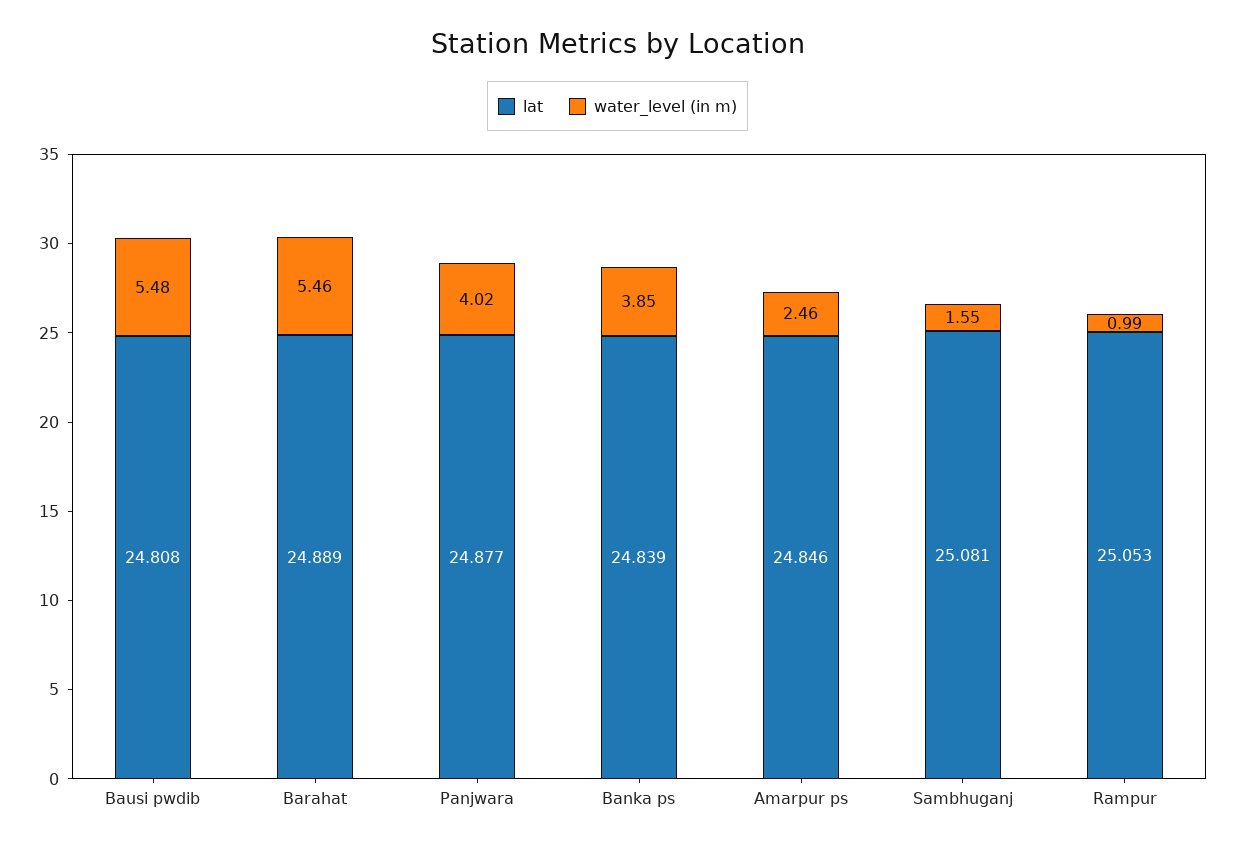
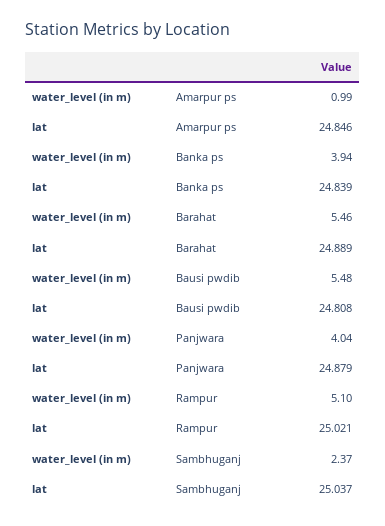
  {
    "lat": {
      "Bausi pwdib": 24.808,
      "Barahat": 24.889,
-     "Panjwara": 24.877,
+     "Panjwara": 24.879,
      "Banka ps": 24.839,
      "Amarpur ps": 24.846,
-     "Sambhuganj": 25.081,
+     "Sambhuganj": 25.037,
-     "Rampur": 25.053
+     "Rampur": 25.021
    },
    "water_level (in m)": {
      "Bausi pwdib": 5.48,
      "Barahat": 5.46,
-     "Panjwara": 4.02,
+     "Panjwara": 4.04,
-     "Banka ps": 3.85,
+     "Banka ps": 3.94,
-     "Amarpur ps": 2.46,
+     "Amarpur ps": 0.99,
-     "Sambhuganj": 1.55,
+     "Sambhuganj": 2.37,
-     "Rampur": 0.99
+     "Rampur": 5.1
    }
  }

